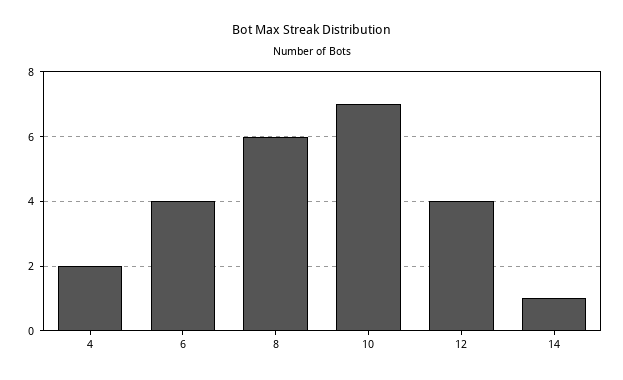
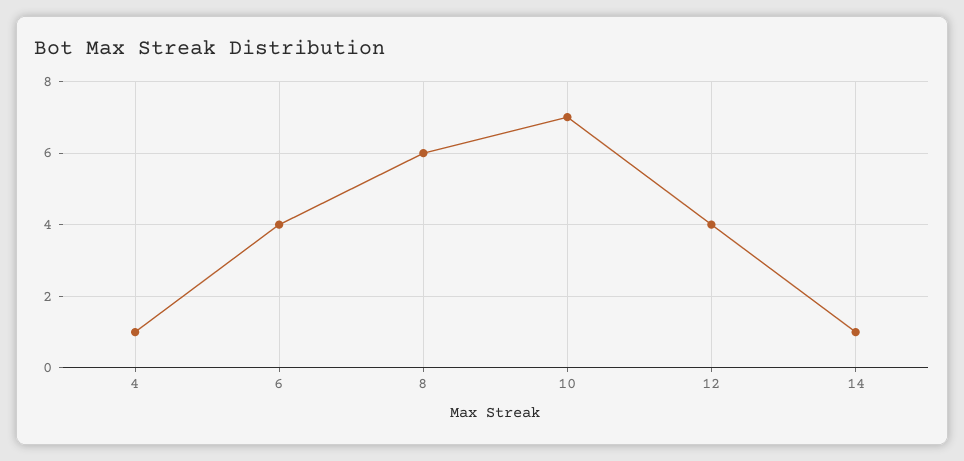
  {
-   "4": 2,
+   "4": 1,
    "6": 4,
    "8": 6,
    "10": 7,
    "12": 4,
    "14": 1
  }

